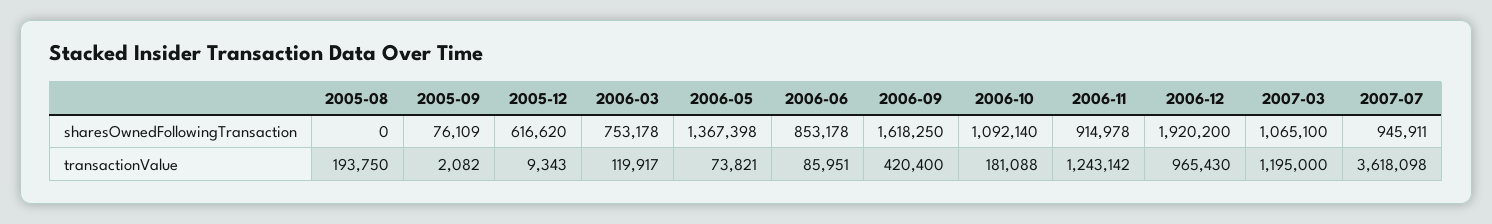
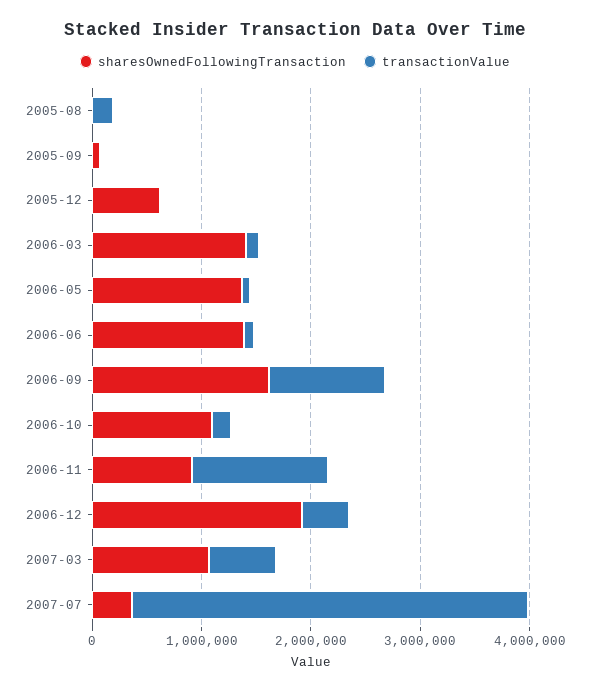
  {
    "sharesOwnedFollowingTransaction": {
      "2005-08": 0,
      "2005-09": 76109,
      "2005-12": 616620,
-     "2006-03": 753178,
+     "2006-03": 1400000,
      "2006-05": 1367398,
-     "2006-06": 853178,
+     "2006-06": 1400000,
      "2006-09": 1618250,
      "2006-10": 1092140,
      "2006-11": 914978,
      "2006-12": 1920200,
      "2007-03": 1065100,
-     "2007-07": 945911
+     "2007-07": 400000
    },
    "transactionValue": {
      "2005-08": 193750,
      "2005-09": 2082,
      "2005-12": 9343,
      "2006-03": 119917,
      "2006-05": 73821,
      "2006-06": 85951,
-     "2006-09": 420400,
+     "2006-09": 1000000,
      "2006-10": 181088,
      "2006-11": 1243142,
-     "2006-12": 965430,
+     "2006-12": 400000,
-     "2007-03": 1195000,
+     "2007-03": 600000,
      "2007-07": 3618098
    }
  }

